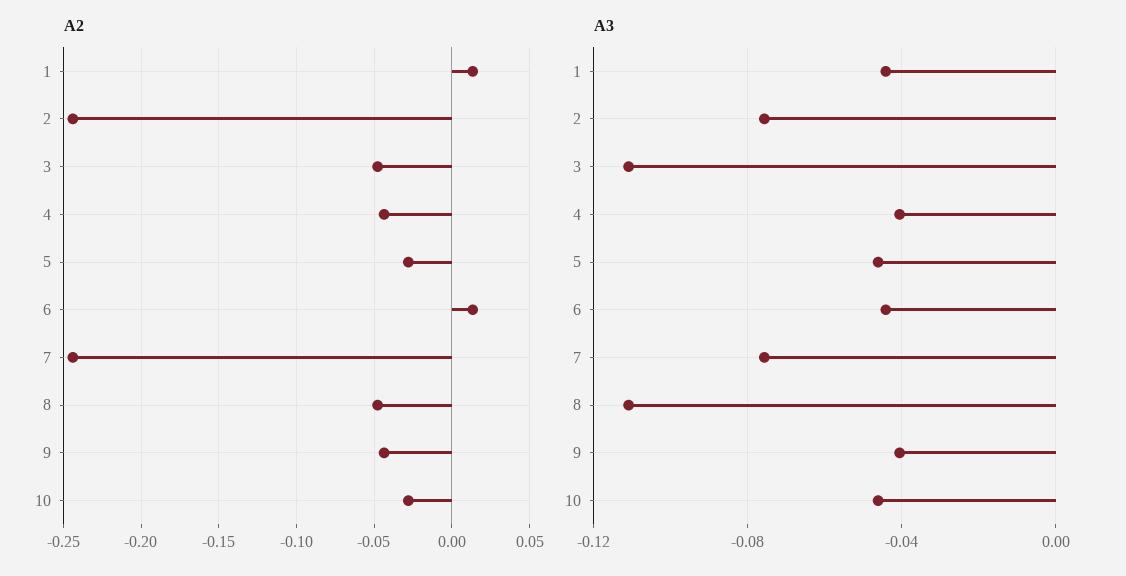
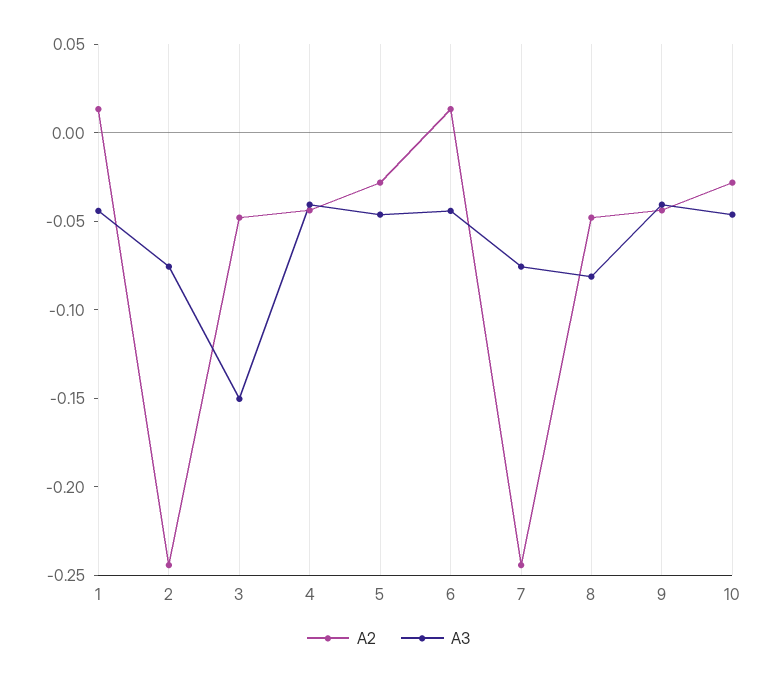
  {
    "A2": {
      "1": 0.015,
      "2": -0.245,
      "3": -0.05,
      "4": -0.045,
      "5": -0.03,
      "6": 0.015,
      "7": -0.245,
      "8": -0.05,
      "9": -0.045,
      "10": -0.03
    },
    "A3": {
      "1": -0.045,
      "2": -0.075,
-     "3": -0.11,
+     "3": -0.15,
      "4": -0.04,
      "5": -0.045,
      "6": -0.045,
      "7": -0.075,
-     "8": -0.11,
+     "8": -0.08,
      "9": -0.04,
      "10": -0.045
    }
  }

